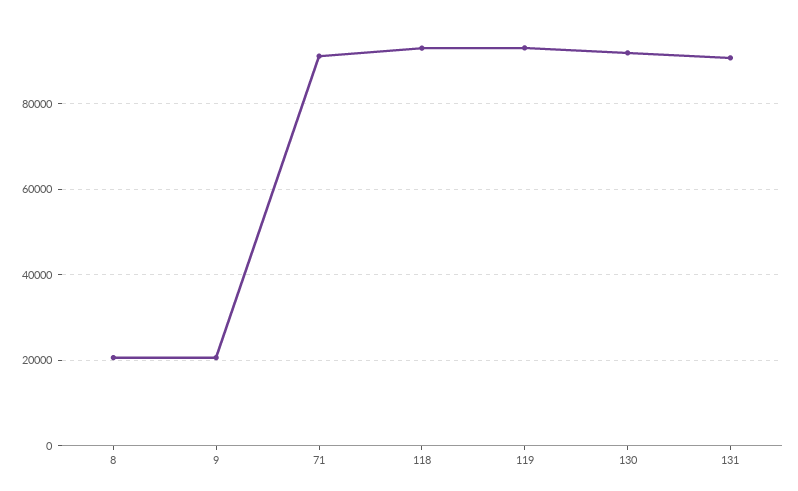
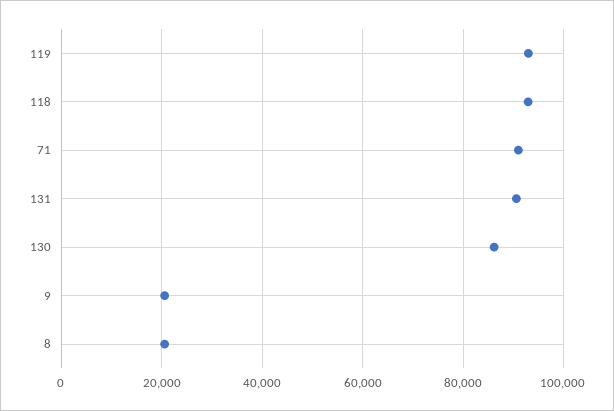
  {
    "8": 20000,
    "9": 20000,
    "71": 92000,
    "118": 92000,
    "119": 94000,
-   "130": 92000,
+   "130": 86000,
    "131": 90000
  }

